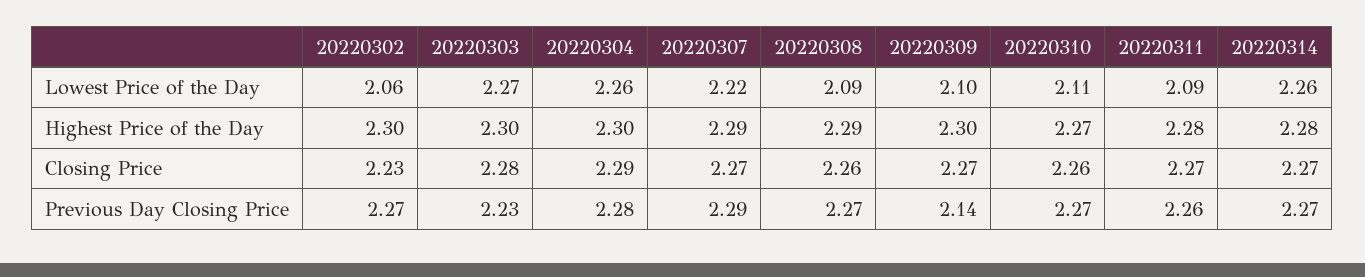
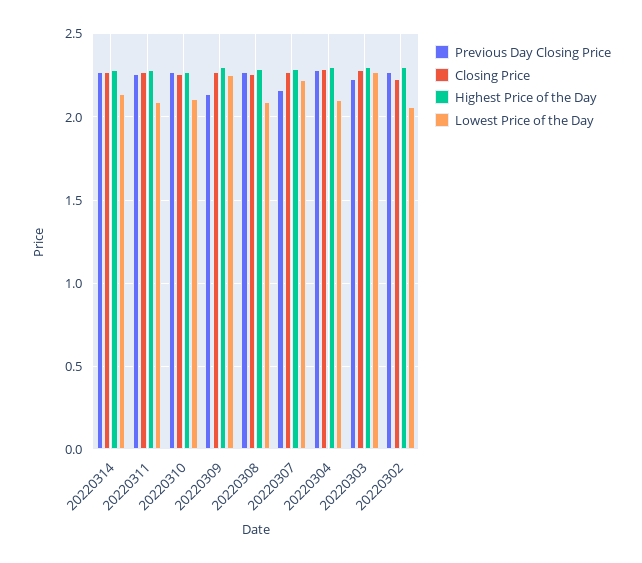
  {
    "Lowest Price of the Day": {
      "20220302": 2.06,
      "20220303": 2.27,
-     "20220304": 2.26,
+     "20220304": 2.1,
      "20220307": 2.22,
      "20220308": 2.09,
-     "20220309": 2.1,
+     "20220309": 2.25,
      "20220310": 2.11,
      "20220311": 2.09,
-     "20220314": 2.26
+     "20220314": 2.15
    },
    "Highest Price of the Day": {
      "20220302": 2.3,
      "20220303": 2.3,
      "20220304": 2.3,
      "20220307": 2.29,
      "20220308": 2.29,
      "20220309": 2.3,
      "20220310": 2.27,
      "20220311": 2.28,
      "20220314": 2.28
    },
    "Closing Price": {
      "20220302": 2.23,
      "20220303": 2.28,
      "20220304": 2.29,
      "20220307": 2.27,
      "20220308": 2.26,
      "20220309": 2.27,
      "20220310": 2.26,
      "20220311": 2.27,
      "20220314": 2.27
    },
    "Previous Day Closing Price": {
      "20220302": 2.27,
      "20220303": 2.23,
      "20220304": 2.28,
-     "20220307": 2.29,
+     "20220307": 2.15,
      "20220308": 2.27,
      "20220309": 2.14,
      "20220310": 2.27,
      "20220311": 2.26,
      "20220314": 2.27
    }
  }

